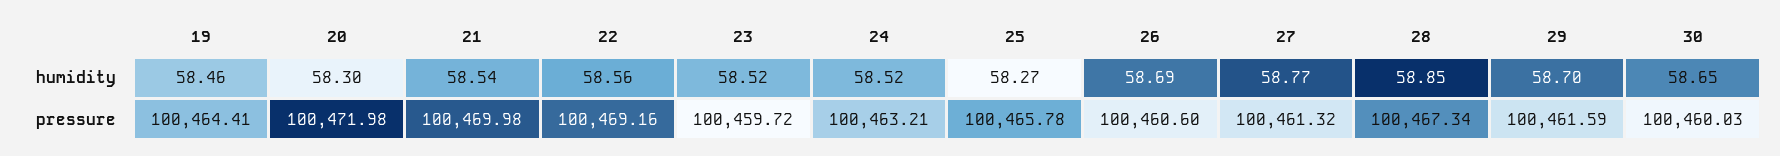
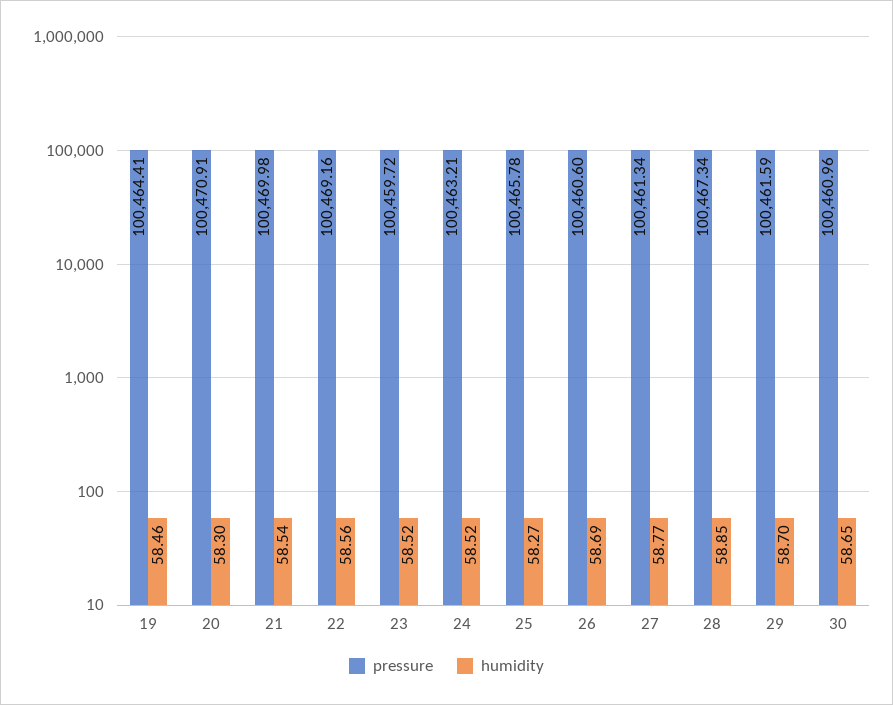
  {
    "humidity": {
      "19": 58.46,
      "20": 58.3,
      "21": 58.54,
      "22": 58.56,
      "23": 58.52,
      "24": 58.52,
      "25": 58.27,
      "26": 58.69,
      "27": 58.77,
      "28": 58.85,
      "29": 58.7,
      "30": 58.65
    },
    "pressure": {
      "19": 100464.41,
-     "20": 100471.98,
+     "20": 100470.91,
      "21": 100469.98,
      "22": 100469.16,
      "23": 100459.72,
      "24": 100463.21,
      "25": 100465.78,
      "26": 100460.6,
-     "27": 100461.32,
+     "27": 100461.34,
      "28": 100467.34,
      "29": 100461.59,
-     "30": 100460.03
+     "30": 100460.96
    }
  }

